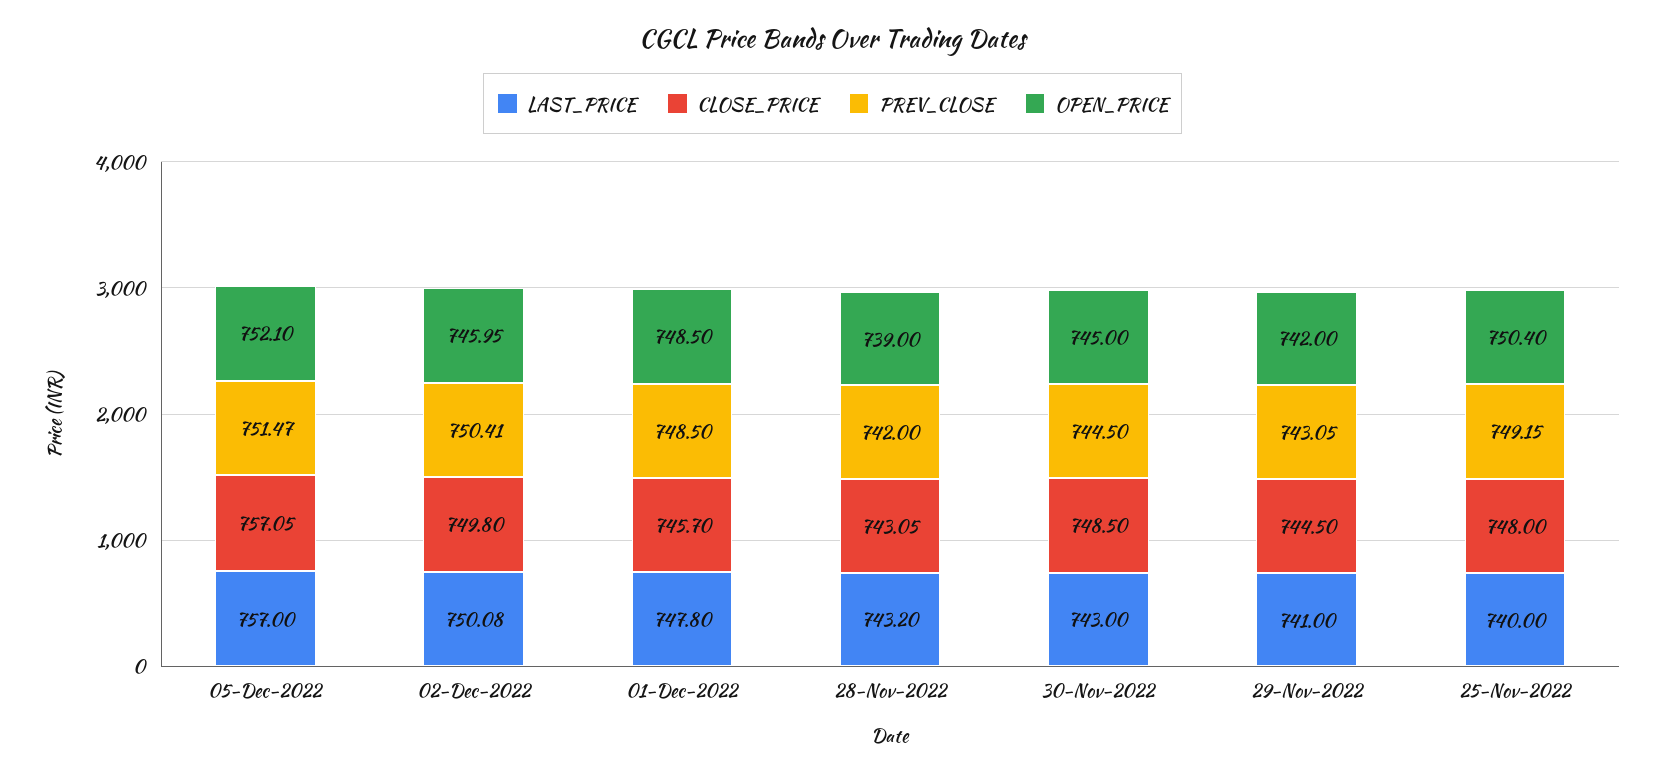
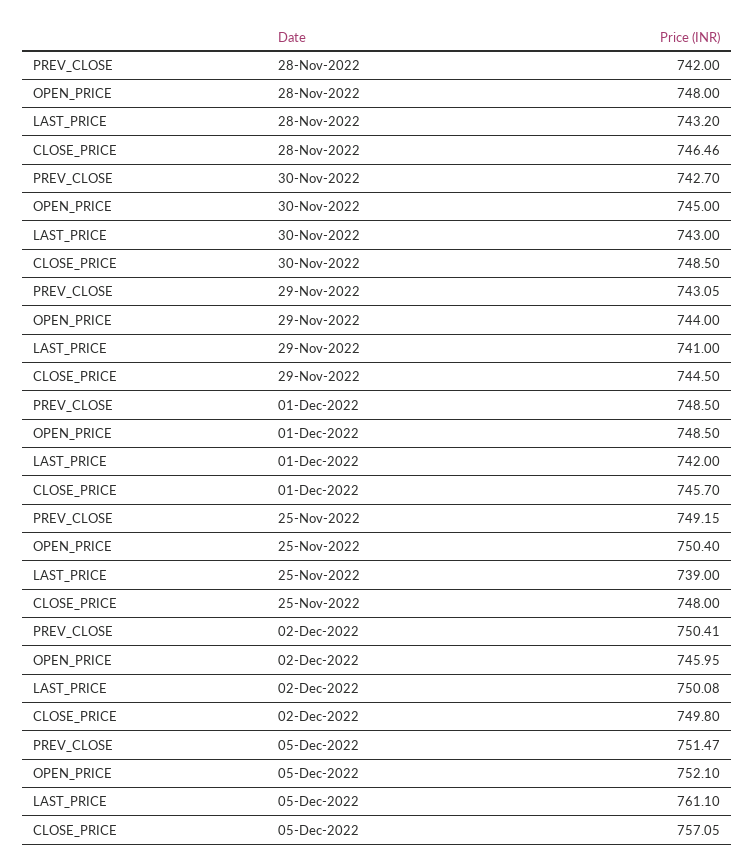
  {
    "LAST_PRICE": {
-     "05-Dec-2022": 757,
+     "05-Dec-2022": 761.1,
      "02-Dec-2022": 750.08,
-     "01-Dec-2022": 747.8,
+     "01-Dec-2022": 742,
      "28-Nov-2022": 743.2,
      "30-Nov-2022": 743,
      "29-Nov-2022": 741,
-     "25-Nov-2022": 740
+     "25-Nov-2022": 739
    },
    "CLOSE_PRICE": {
      "05-Dec-2022": 757.05,
      "02-Dec-2022": 749.8,
      "01-Dec-2022": 745.7,
-     "28-Nov-2022": 743.05,
+     "28-Nov-2022": 746.46,
      "30-Nov-2022": 748.5,
      "29-Nov-2022": 744.5,
      "25-Nov-2022": 748
    },
    "PREV_CLOSE": {
      "05-Dec-2022": 751.47,
      "02-Dec-2022": 750.41,
      "01-Dec-2022": 748.5,
      "28-Nov-2022": 742,
-     "30-Nov-2022": 744.5,
+     "30-Nov-2022": 742.7,
      "29-Nov-2022": 743.05,
      "25-Nov-2022": 749.15
    },
    "OPEN_PRICE": {
      "05-Dec-2022": 752.1,
      "02-Dec-2022": 745.95,
      "01-Dec-2022": 748.5,
-     "28-Nov-2022": 739,
+     "28-Nov-2022": 748,
      "30-Nov-2022": 745,
-     "29-Nov-2022": 742,
+     "29-Nov-2022": 744,
      "25-Nov-2022": 750.4
    }
  }

